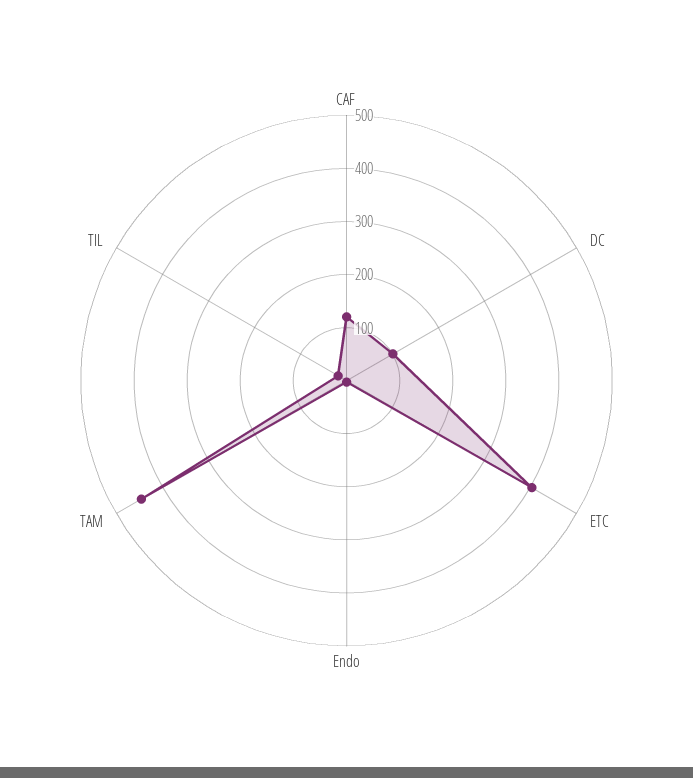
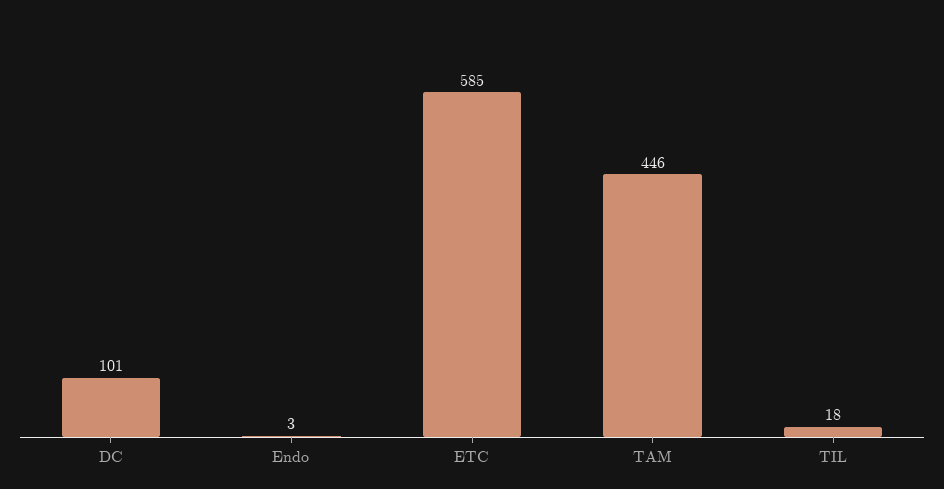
  {
-   "CAF": 120,
    "DC": 101,
-   "ETC": 400,
+   "ETC": 585,
    "Endo": 3,
    "TAM": 446,
    "TIL": 18
  }

